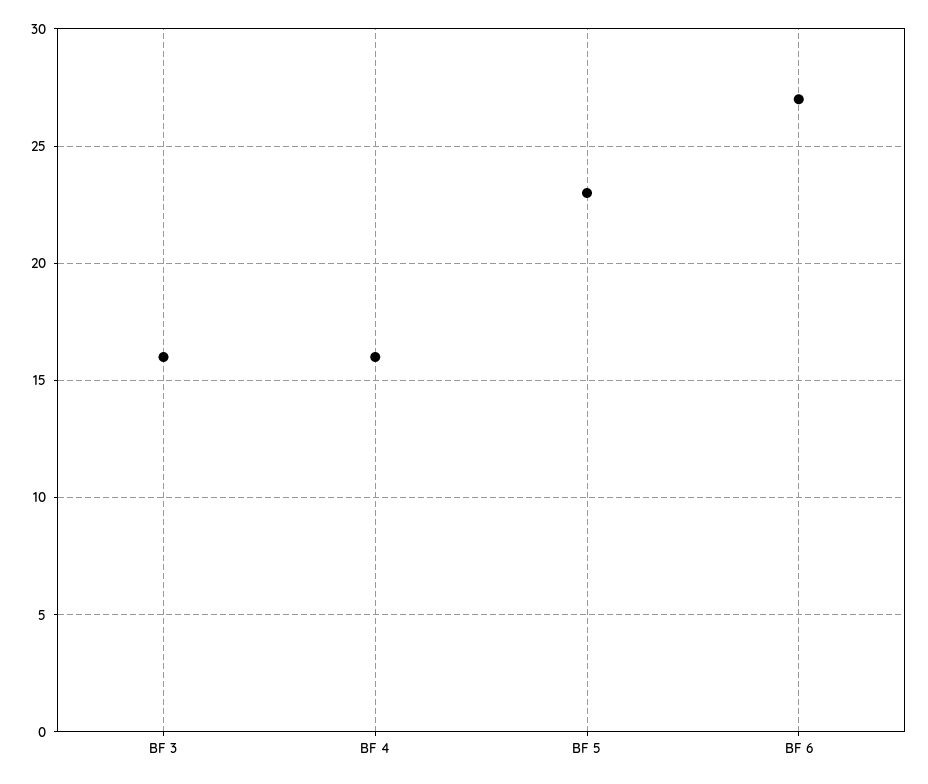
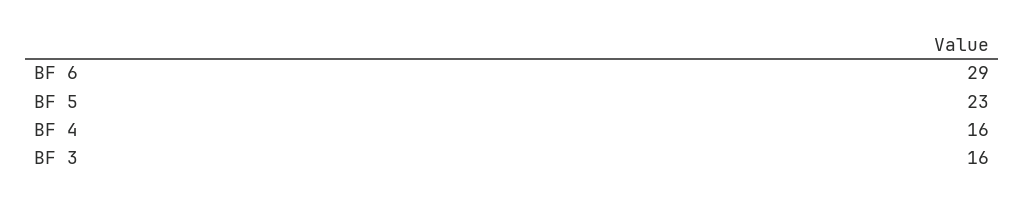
  {
    "BF 3": 16,
    "BF 4": 16,
    "BF 5": 23,
-   "BF 6": 27
+   "BF 6": 29
  }

